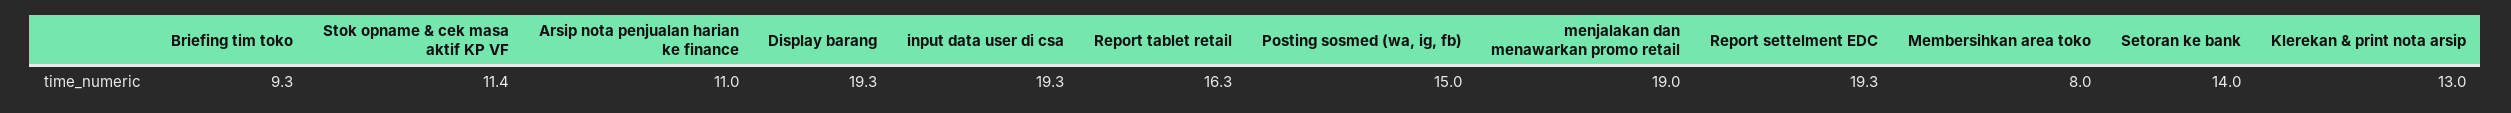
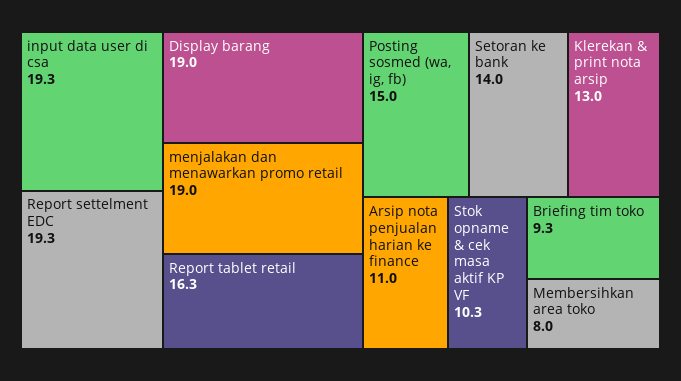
  {
    "Briefing tim toko": 9.3,
-   "Stok opname & cek masa aktif KP VF": 11.4,
+   "Stok opname & cek masa aktif KP VF": 10.3,
    "Arsip nota penjualan harian ke finance": 11,
-   "Display barang": 19.3,
+   "Display barang": 19,
    "input data user di csa": 19.3,
    "Report tablet retail": 16.3,
    "Posting sosmed (wa, ig, fb)": 15,
    "menjalakan dan menawarkan promo retail": 19,
    "Report settelment EDC": 19.3,
    "Membersihkan area toko": 8,
    "Setoran ke bank": 14,
    "Klerekan & print nota arsip": 13
  }

